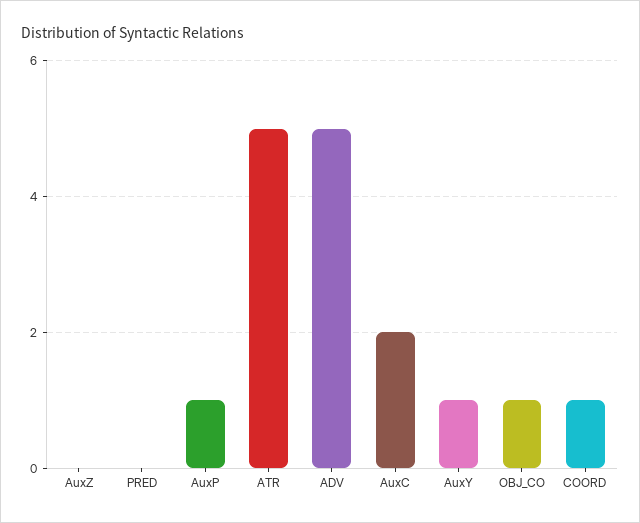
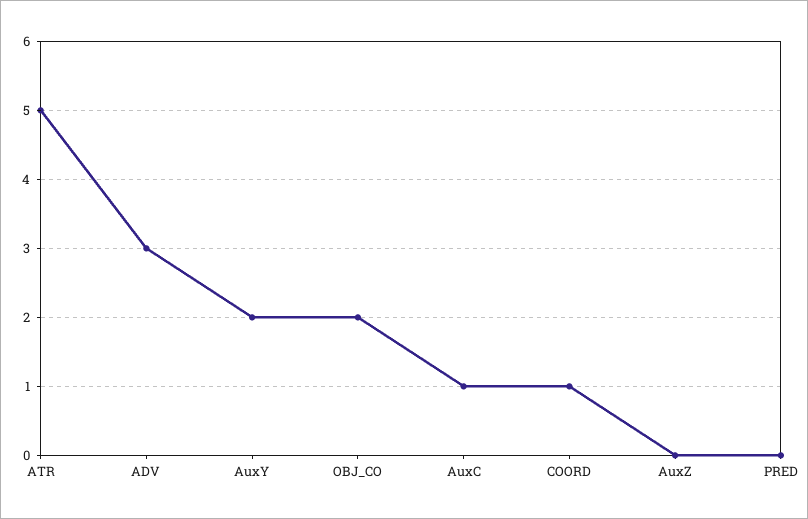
  {
    "AuxZ": 0,
    "PRED": 0,
-   "AuxP": 1,
    "ATR": 5,
-   "ADV": 5,
+   "ADV": 3,
-   "AuxC": 2,
+   "AuxC": 1,
-   "AuxY": 1,
+   "AuxY": 2,
-   "OBJ_CO": 1,
+   "OBJ_CO": 2,
    "COORD": 1
  }

